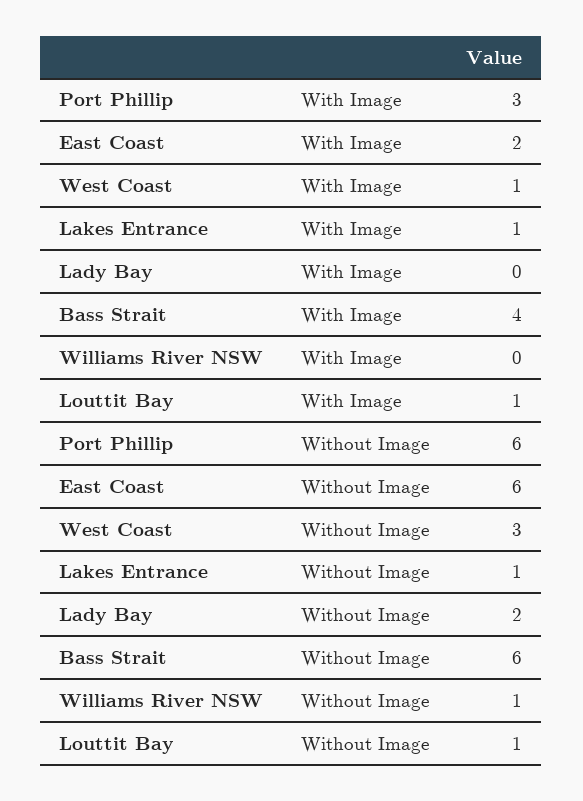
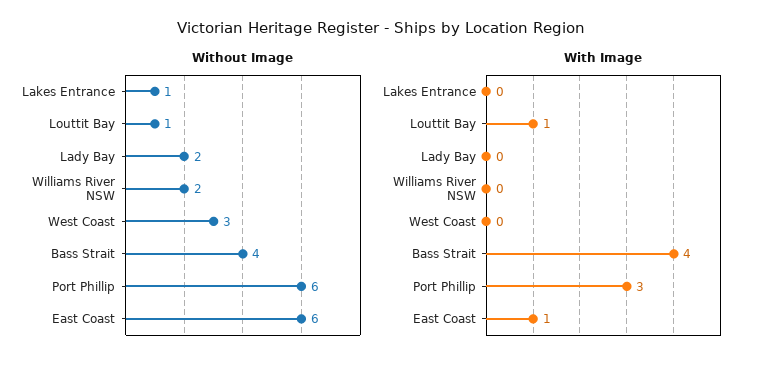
  {
    "With Image": {
      "Port Phillip": 3,
-     "East Coast": 2,
+     "East Coast": 1,
-     "West Coast": 1,
+     "West Coast": 0,
-     "Lakes Entrance": 1,
+     "Lakes Entrance": 0,
      "Lady Bay": 0,
      "Bass Strait": 4,
      "Williams River NSW": 0,
      "Louttit Bay": 1
    },
    "Without Image": {
      "Port Phillip": 6,
      "East Coast": 6,
      "West Coast": 3,
      "Lakes Entrance": 1,
      "Lady Bay": 2,
-     "Bass Strait": 6,
+     "Bass Strait": 4,
-     "Williams River NSW": 1,
+     "Williams River NSW": 2,
      "Louttit Bay": 1
    }
  }

